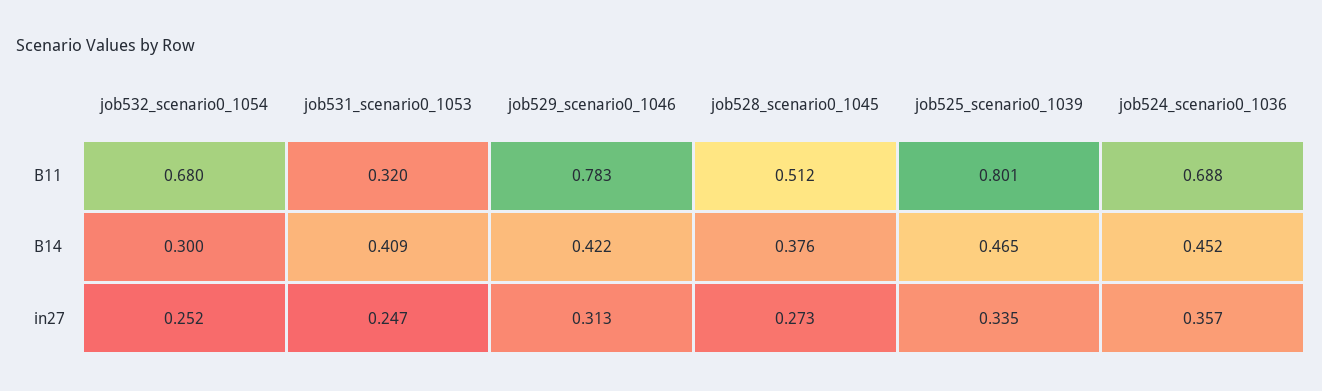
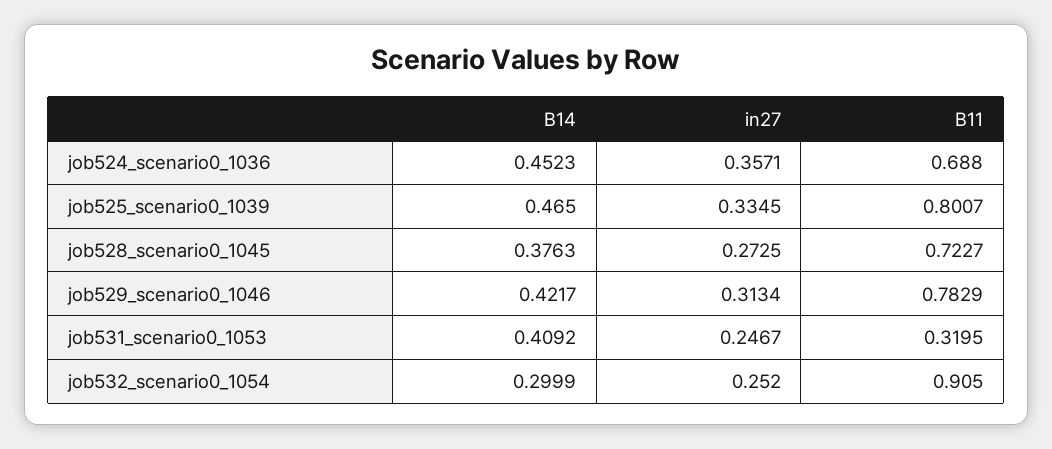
  {
    "job532_scenario0_1054": {
-     "B11": 0.68,
+     "B11": 0.905,
      "B14": 0.2999,
      "in27": 0.252
    },
    "job531_scenario0_1053": {
      "B11": 0.3195,
      "B14": 0.4092,
      "in27": 0.2467
    },
    "job529_scenario0_1046": {
      "B11": 0.7829,
      "B14": 0.4217,
      "in27": 0.3134
    },
    "job528_scenario0_1045": {
-     "B11": 0.512,
+     "B11": 0.7227,
      "B14": 0.3763,
      "in27": 0.2725
    },
    "job525_scenario0_1039": {
      "B11": 0.8007,
      "B14": 0.465,
      "in27": 0.3345
    },
    "job524_scenario0_1036": {
      "B11": 0.688,
      "B14": 0.4523,
      "in27": 0.3571
    }
  }

